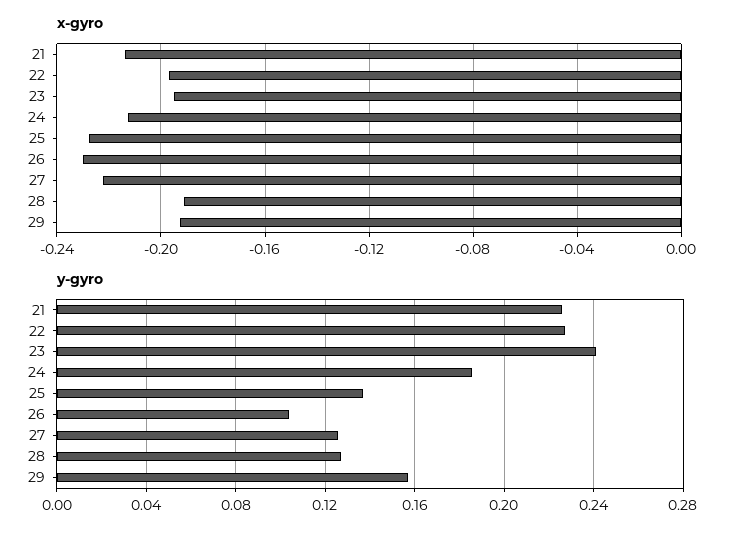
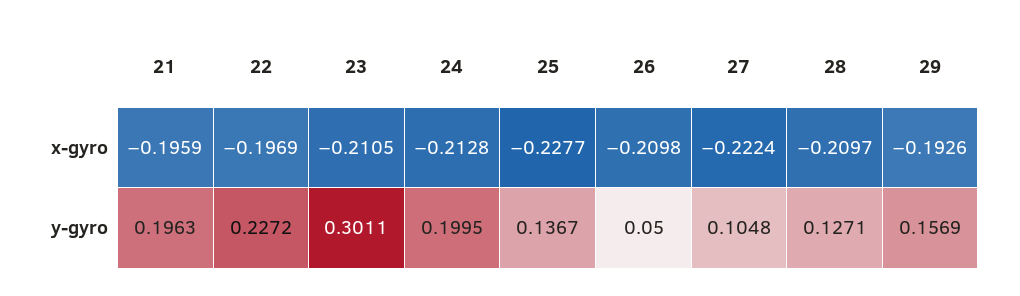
  {
    "x-gyro": {
-     "21": -0.215,
+     "21": -0.1959,
      "22": -0.1969,
-     "23": -0.195,
+     "23": -0.2105,
      "24": -0.2128,
      "25": -0.2277,
-     "26": -0.23,
+     "26": -0.2098,
      "27": -0.2224,
-     "28": -0.19,
+     "28": -0.2097,
      "29": -0.1926
    },
    "y-gyro": {
-     "21": 0.225,
+     "21": 0.1963,
      "22": 0.2272,
-     "23": 0.24,
+     "23": 0.3011,
-     "24": 0.185,
+     "24": 0.1995,
      "25": 0.1367,
-     "26": 0.105,
+     "26": 0.05,
-     "27": 0.125,
+     "27": 0.1048,
      "28": 0.1271,
      "29": 0.1569
    }
  }

